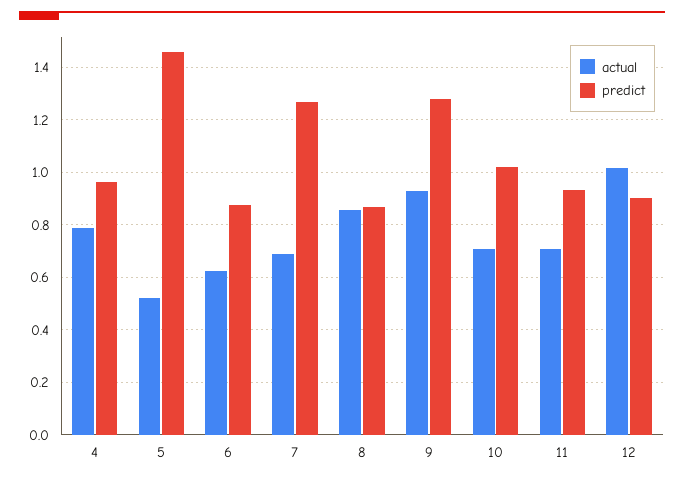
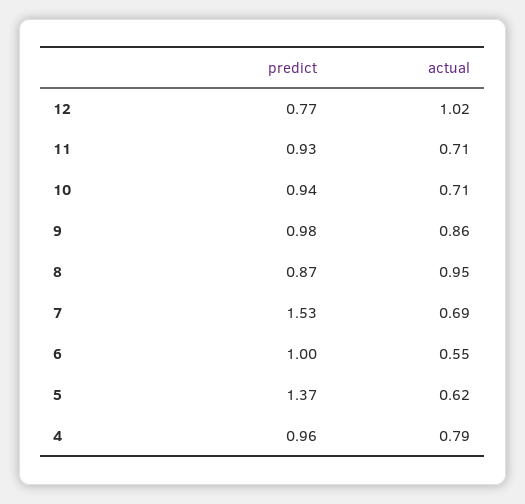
  {
    "actual": {
      "4": 0.79,
-     "5": 0.525,
+     "5": 0.62,
-     "6": 0.625,
+     "6": 0.55,
      "7": 0.69,
-     "8": 0.85,
+     "8": 0.95,
-     "9": 0.925,
+     "9": 0.86,
      "10": 0.71,
      "11": 0.71,
      "12": 1.02
    },
    "predict": {
      "4": 0.96,
-     "5": 1.45,
+     "5": 1.37,
-     "6": 0.875,
+     "6": 1,
-     "7": 1.275,
+     "7": 1.53,
      "8": 0.87,
-     "9": 1.275,
+     "9": 0.98,
-     "10": 1.025,
+     "10": 0.94,
      "11": 0.93,
-     "12": 0.9
+     "12": 0.77
    }
  }

